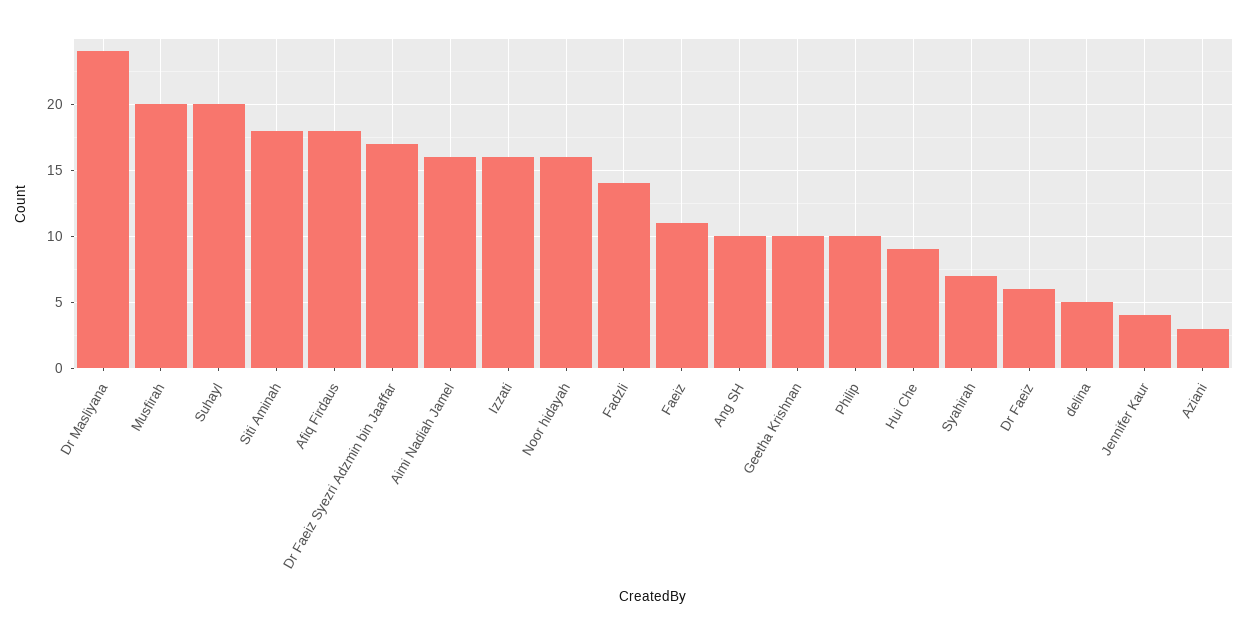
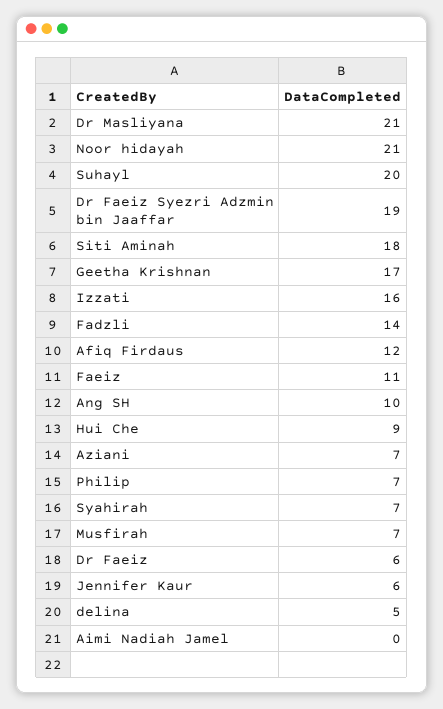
  {
-   "Dr Masliyana": 24,
+   "Dr Masliyana": 21,
-   "Musfirah": 20,
+   "Musfirah": 7,
    "Suhayl": 20,
    "Siti Aminah": 18,
-   "Afiq Firdaus": 18,
+   "Afiq Firdaus": 12,
-   "Dr Faeiz Syezri Adzmin bin Jaaffar": 17,
+   "Dr Faeiz Syezri Adzmin bin Jaaffar": 19,
-   "Aimi Nadiah Jamel": 16,
+   "Aimi Nadiah Jamel": 0,
    "Izzati": 16,
-   "Noor hidayah": 16,
+   "Noor hidayah": 21,
    "Fadzli": 14,
    "Faeiz": 11,
    "Ang SH": 10,
-   "Geetha Krishnan": 10,
+   "Geetha Krishnan": 17,
-   "Philip": 10,
+   "Philip": 7,
    "Hui Che": 9,
    "Syahirah": 7,
    "Dr Faeiz": 6,
    "delina": 5,
-   "Jennifer Kaur": 4,
+   "Jennifer Kaur": 6,
-   "Aziani": 3
+   "Aziani": 7
  }

